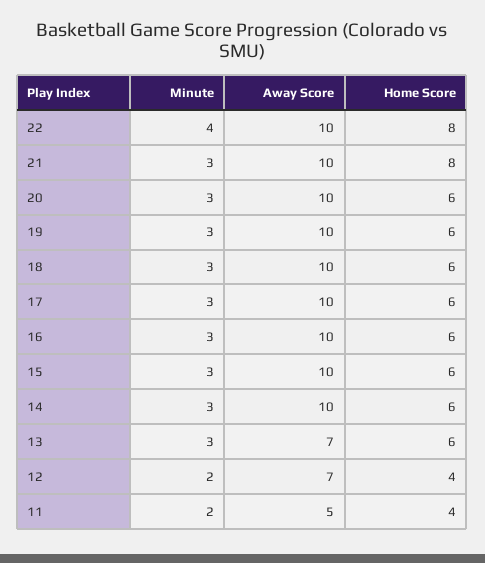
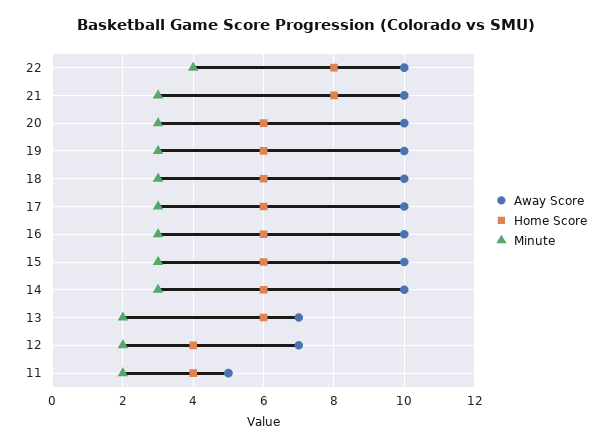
  {
    "Minute": {
      "22": 4,
      "21": 3,
      "20": 3,
      "19": 3,
      "18": 3,
      "17": 3,
      "16": 3,
      "15": 3,
      "14": 3,
-     "13": 3,
+     "13": 2,
      "12": 2,
      "11": 2
    },
    "Away Score": {
      "22": 10,
      "21": 10,
      "20": 10,
      "19": 10,
      "18": 10,
      "17": 10,
      "16": 10,
      "15": 10,
      "14": 10,
      "13": 7,
      "12": 7,
      "11": 5
    },
    "Home Score": {
      "22": 8,
      "21": 8,
      "20": 6,
      "19": 6,
      "18": 6,
      "17": 6,
      "16": 6,
      "15": 6,
      "14": 6,
      "13": 6,
      "12": 4,
      "11": 4
    }
  }

